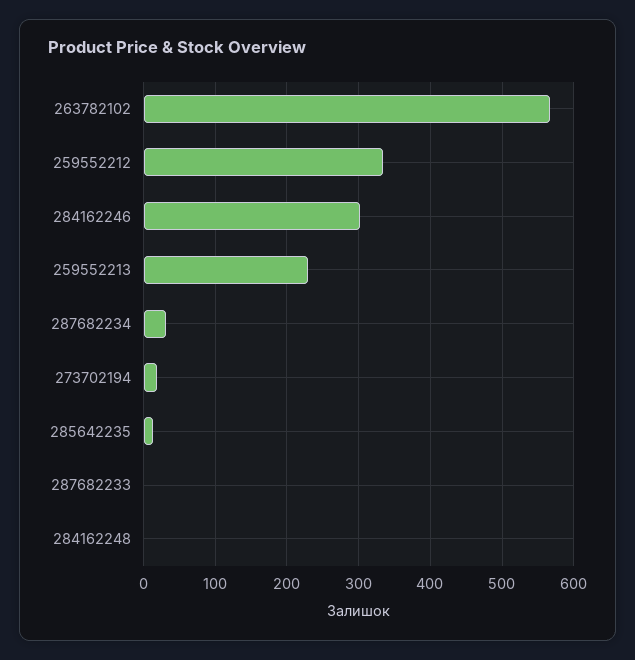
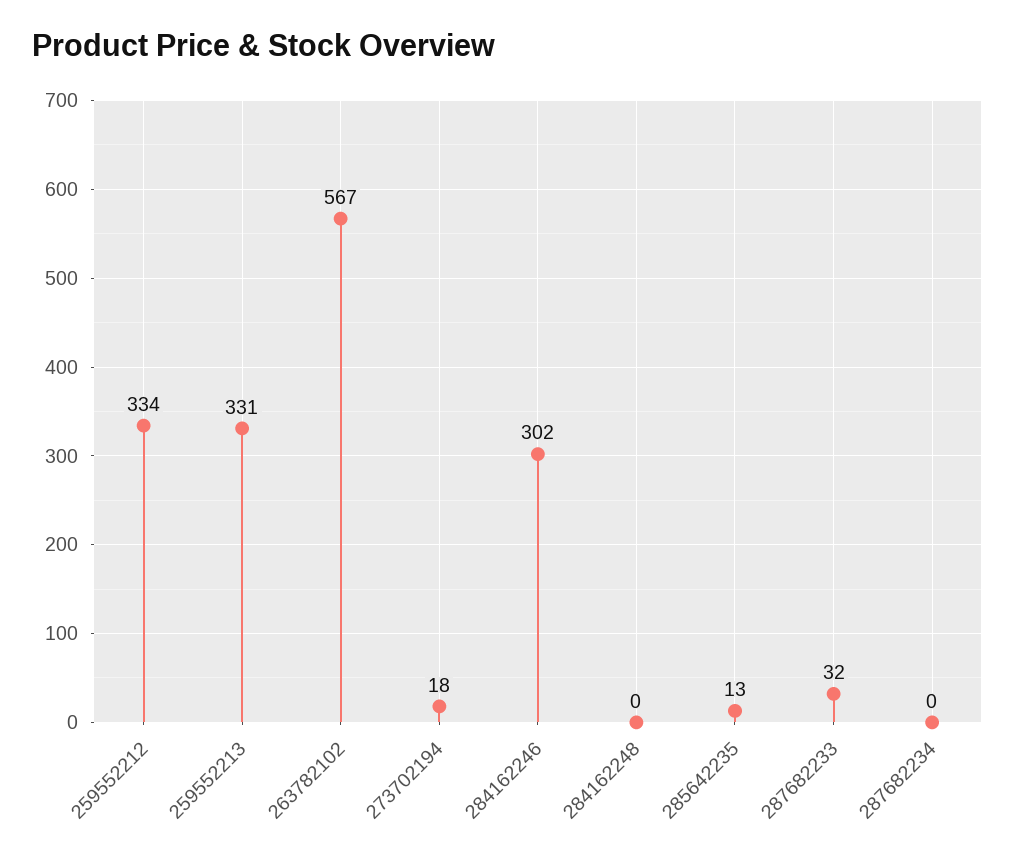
  {
    "263782102": 567,
    "259552212": 334,
    "284162246": 302,
-   "259552213": 230,
+   "259552213": 331,
-   "287682234": 30,
+   "287682234": 0,
    "273702194": 18,
    "285642235": 13,
-   "287682233": 0,
+   "287682233": 32,
    "284162248": 0
  }

